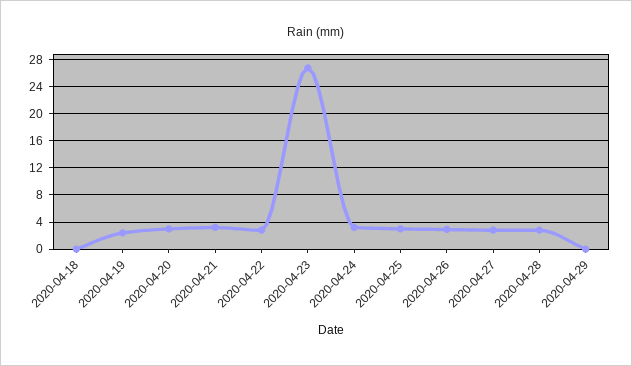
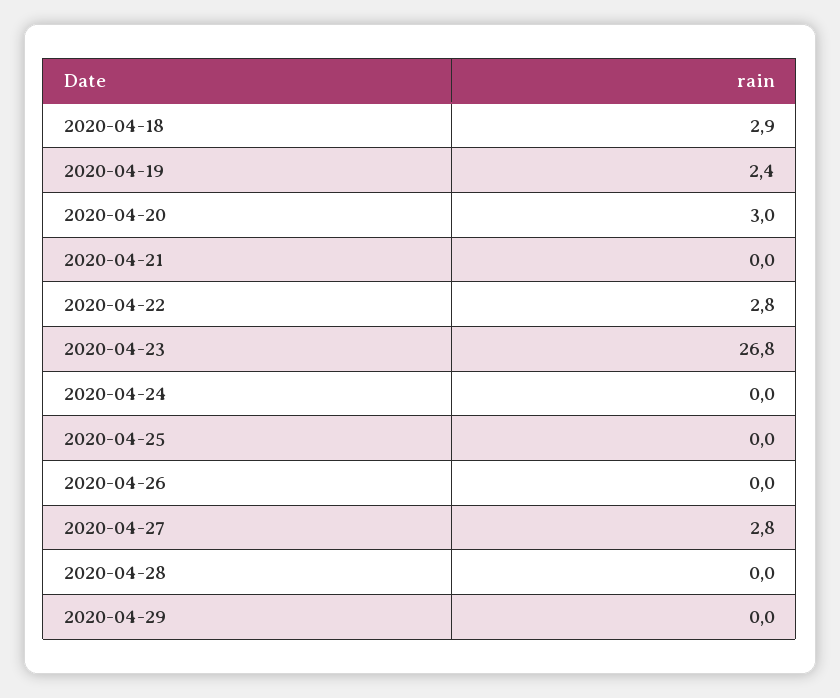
  {
-   "2020-04-18": 0,
+   "2020-04-18": 2.9,
    "2020-04-19": 2.4,
    "2020-04-20": 3,
-   "2020-04-21": 3,
+   "2020-04-21": 0,
    "2020-04-22": 2.8,
    "2020-04-23": 26.8,
-   "2020-04-24": 3,
+   "2020-04-24": 0,
-   "2020-04-25": 3,
+   "2020-04-25": 0,
-   "2020-04-26": 3,
+   "2020-04-26": 0,
    "2020-04-27": 2.8,
-   "2020-04-28": 3,
+   "2020-04-28": 0,
    "2020-04-29": 0
  }

